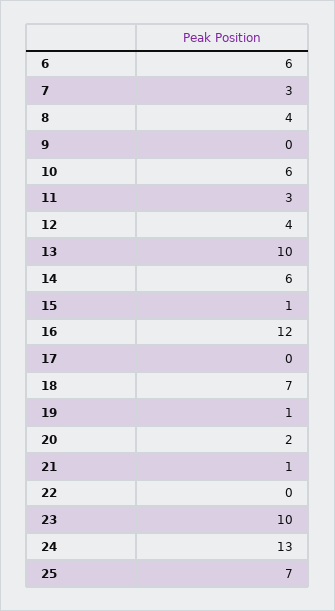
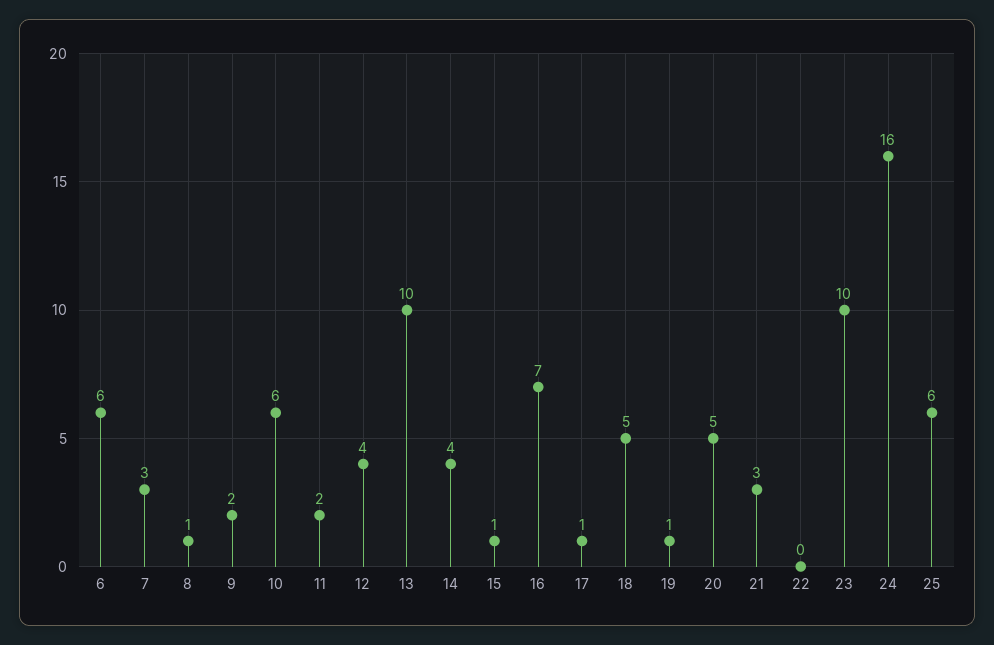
  {
    "6": 6,
    "7": 3,
-   "8": 4,
+   "8": 1,
-   "9": 0,
+   "9": 2,
    "10": 6,
-   "11": 3,
+   "11": 2,
    "12": 4,
    "13": 10,
-   "14": 6,
+   "14": 4,
    "15": 1,
-   "16": 12,
+   "16": 7,
-   "17": 0,
+   "17": 1,
-   "18": 7,
+   "18": 5,
    "19": 1,
-   "20": 2,
+   "20": 5,
-   "21": 1,
+   "21": 3,
    "22": 0,
    "23": 10,
-   "24": 13,
+   "24": 16,
-   "25": 7
+   "25": 6
  }

